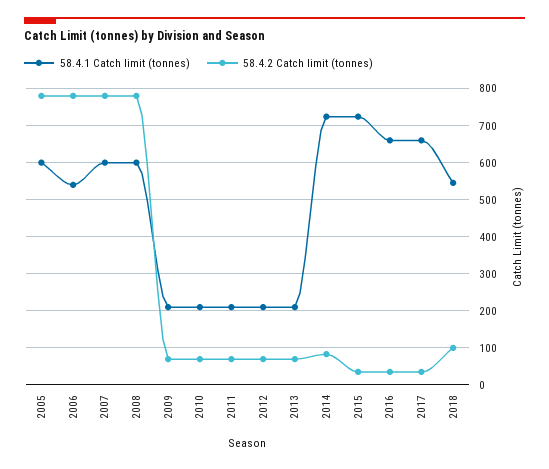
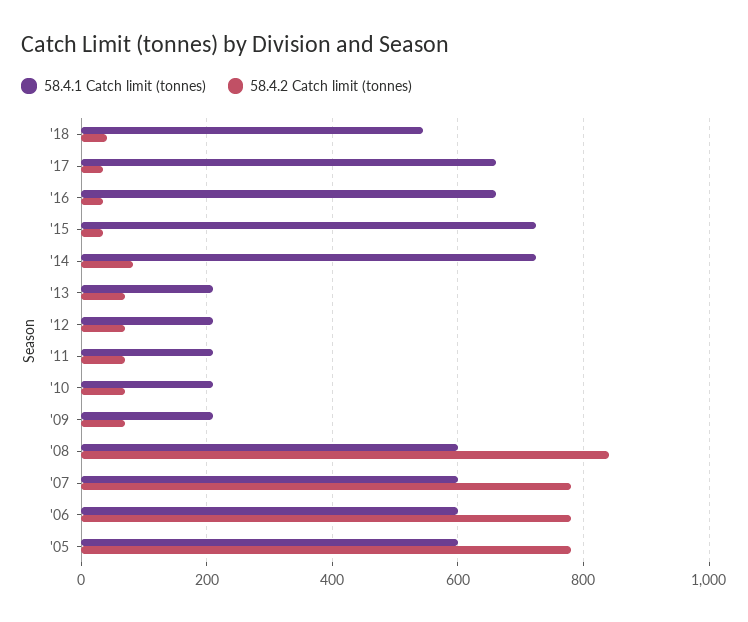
  {
    "58.4.1 Catch limit (tonnes)": {
      "2005": 600,
-     "2006": 540,
+     "2006": 600,
      "2007": 600,
      "2008": 600,
      "2009": 220,
      "2010": 220,
      "2011": 220,
      "2012": 220,
      "2013": 220,
      "2014": 720,
      "2015": 720,
      "2016": 660,
      "2017": 660,
      "2018": 540
    },
    "58.4.2 Catch limit (tonnes)": {
      "2005": 780,
      "2006": 780,
      "2007": 780,
-     "2008": 780,
+     "2008": 840,
      "2009": 80,
      "2010": 80,
      "2011": 80,
      "2012": 80,
      "2013": 80,
      "2014": 80,
      "2015": 40,
      "2016": 40,
      "2017": 40,
-     "2018": 100
+     "2018": 40
    }
  }

